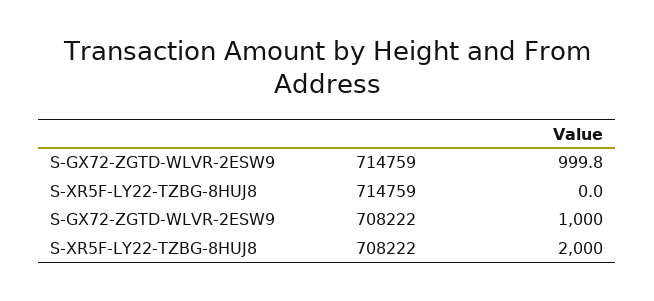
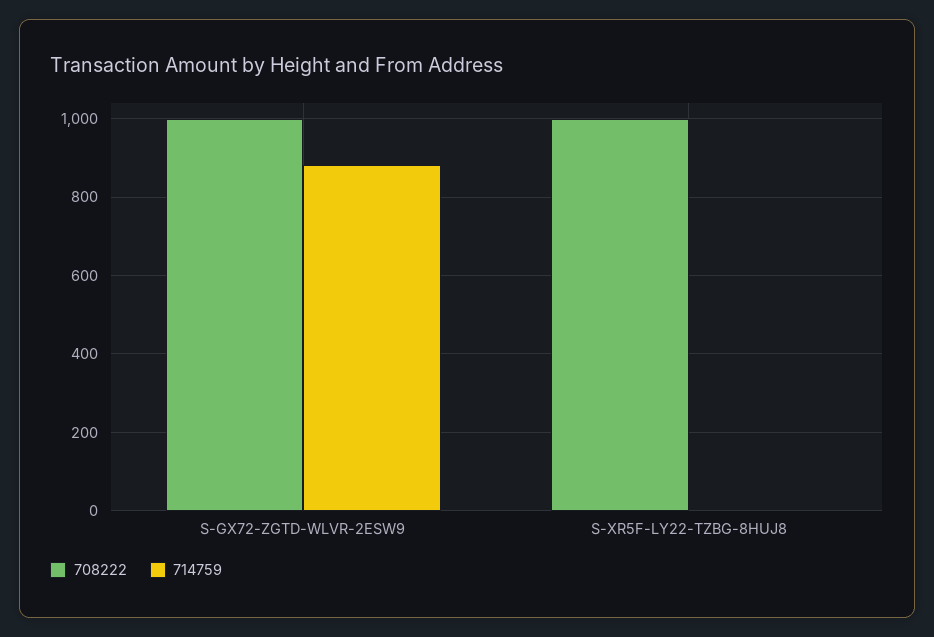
  {
    "714759": {
-     "S-GX72-ZGTD-WLVR-2ESW9": 999.8,
+     "S-GX72-ZGTD-WLVR-2ESW9": 880,
      "S-XR5F-LY22-TZBG-8HUJ8": 0
    },
    "708222": {
      "S-GX72-ZGTD-WLVR-2ESW9": 1000,
-     "S-XR5F-LY22-TZBG-8HUJ8": 2000
+     "S-XR5F-LY22-TZBG-8HUJ8": 1000
    }
  }

